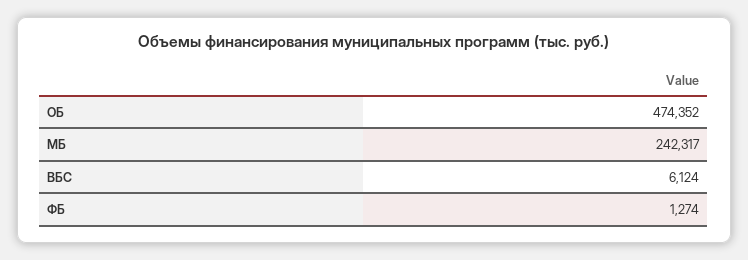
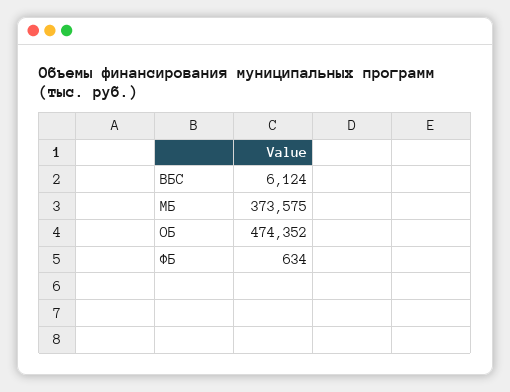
  {
    "ОБ": 474352,
-   "МБ": 242317,
+   "МБ": 373575,
    "ВБС": 6124,
-   "ФБ": 1274
+   "ФБ": 634
  }

